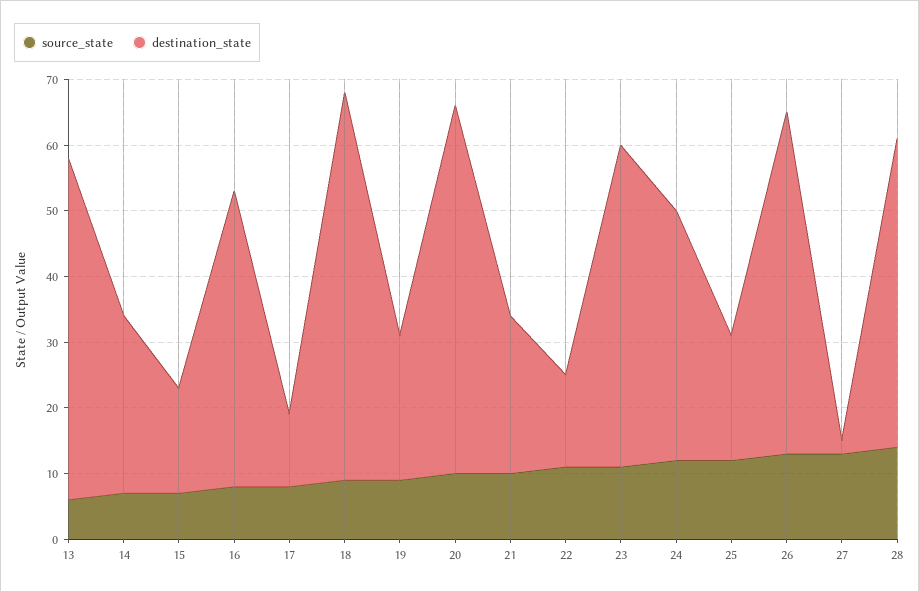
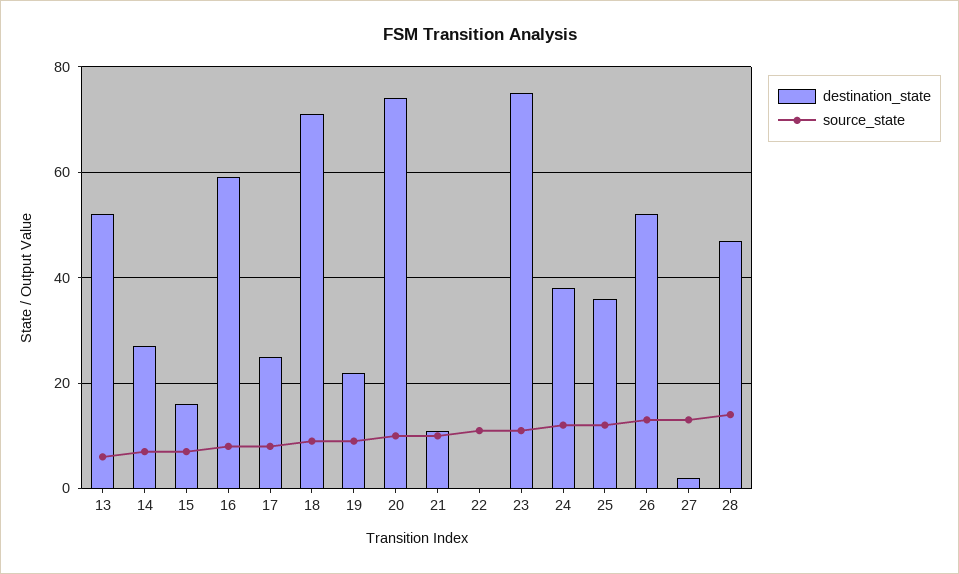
  {
    "source_state": {
      "13": 5,
      "14": 5,
      "15": 5,
      "16": 10,
      "17": 10,
      "18": 10,
      "19": 10,
      "20": 10,
      "21": 10,
      "22": 10,
      "23": 10,
      "24": 10,
      "25": 10,
      "26": 15,
      "27": 15,
      "28": 15
    },
    "destination_state": {
      "13": 50,
      "14": 25,
      "15": 15,
-     "16": 45,
+     "16": 60,
-     "17": 10,
+     "17": 25,
-     "18": 60,
+     "18": 70,
      "19": 20,
-     "20": 55,
+     "20": 75,
-     "21": 25,
+     "21": 10,
-     "22": 15,
+     "22": 0,
-     "23": 50,
+     "23": 75,
      "24": 40,
-     "25": 20,
+     "25": 35,
      "26": 50,
      "27": 0,
      "28": 45
    }
  }

